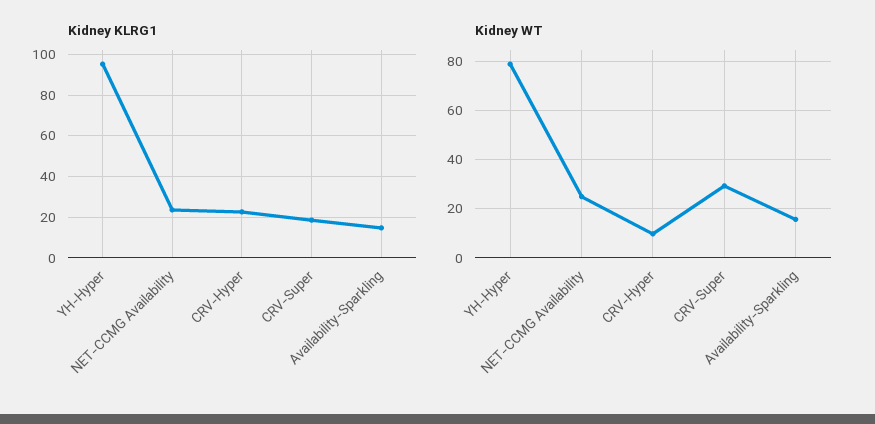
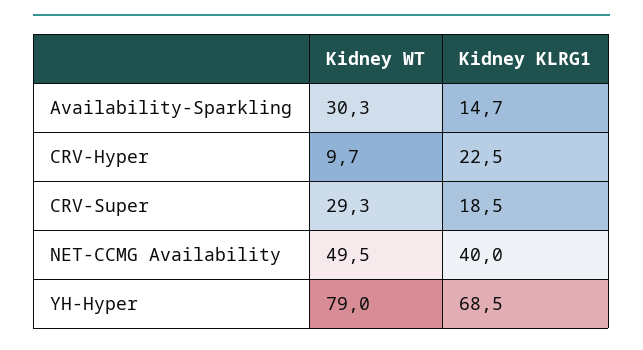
  {
    "Kidney KLRG1": {
-     "YH-Hyper": 95,
+     "YH-Hyper": 68.5,
-     "NET-CCMG Availability": 25,
+     "NET-CCMG Availability": 40,
      "CRV-Hyper": 22.5,
      "CRV-Super": 18.5,
      "Availability-Sparkling": 14.7
    },
    "Kidney WT": {
      "YH-Hyper": 79,
-     "NET-CCMG Availability": 25,
+     "NET-CCMG Availability": 49.5,
      "CRV-Hyper": 9.7,
      "CRV-Super": 29.3,
-     "Availability-Sparkling": 15
+     "Availability-Sparkling": 30.3
    }
  }

